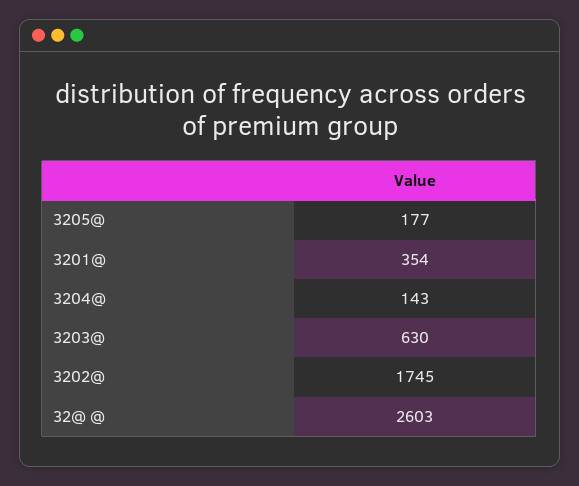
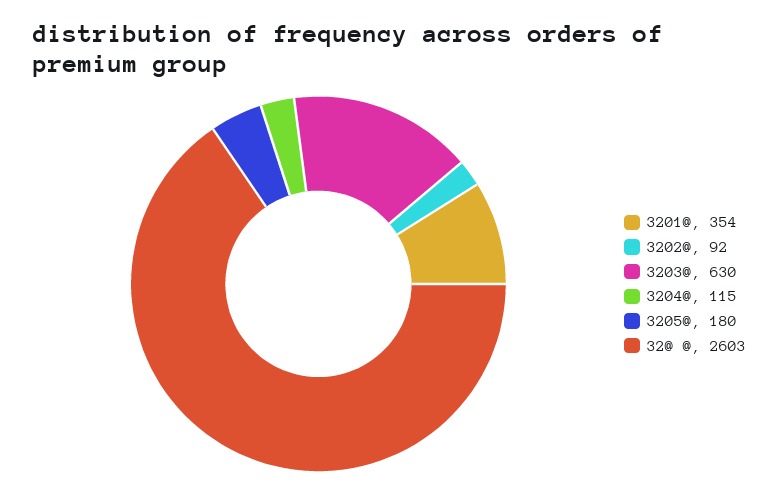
  {
-   "3205@": 177,
+   "3205@": 180,
    "3201@": 354,
-   "3204@": 143,
+   "3204@": 115,
    "3203@": 630,
-   "3202@": 1745,
+   "3202@": 92,
    "32@ @": 2603
  }

